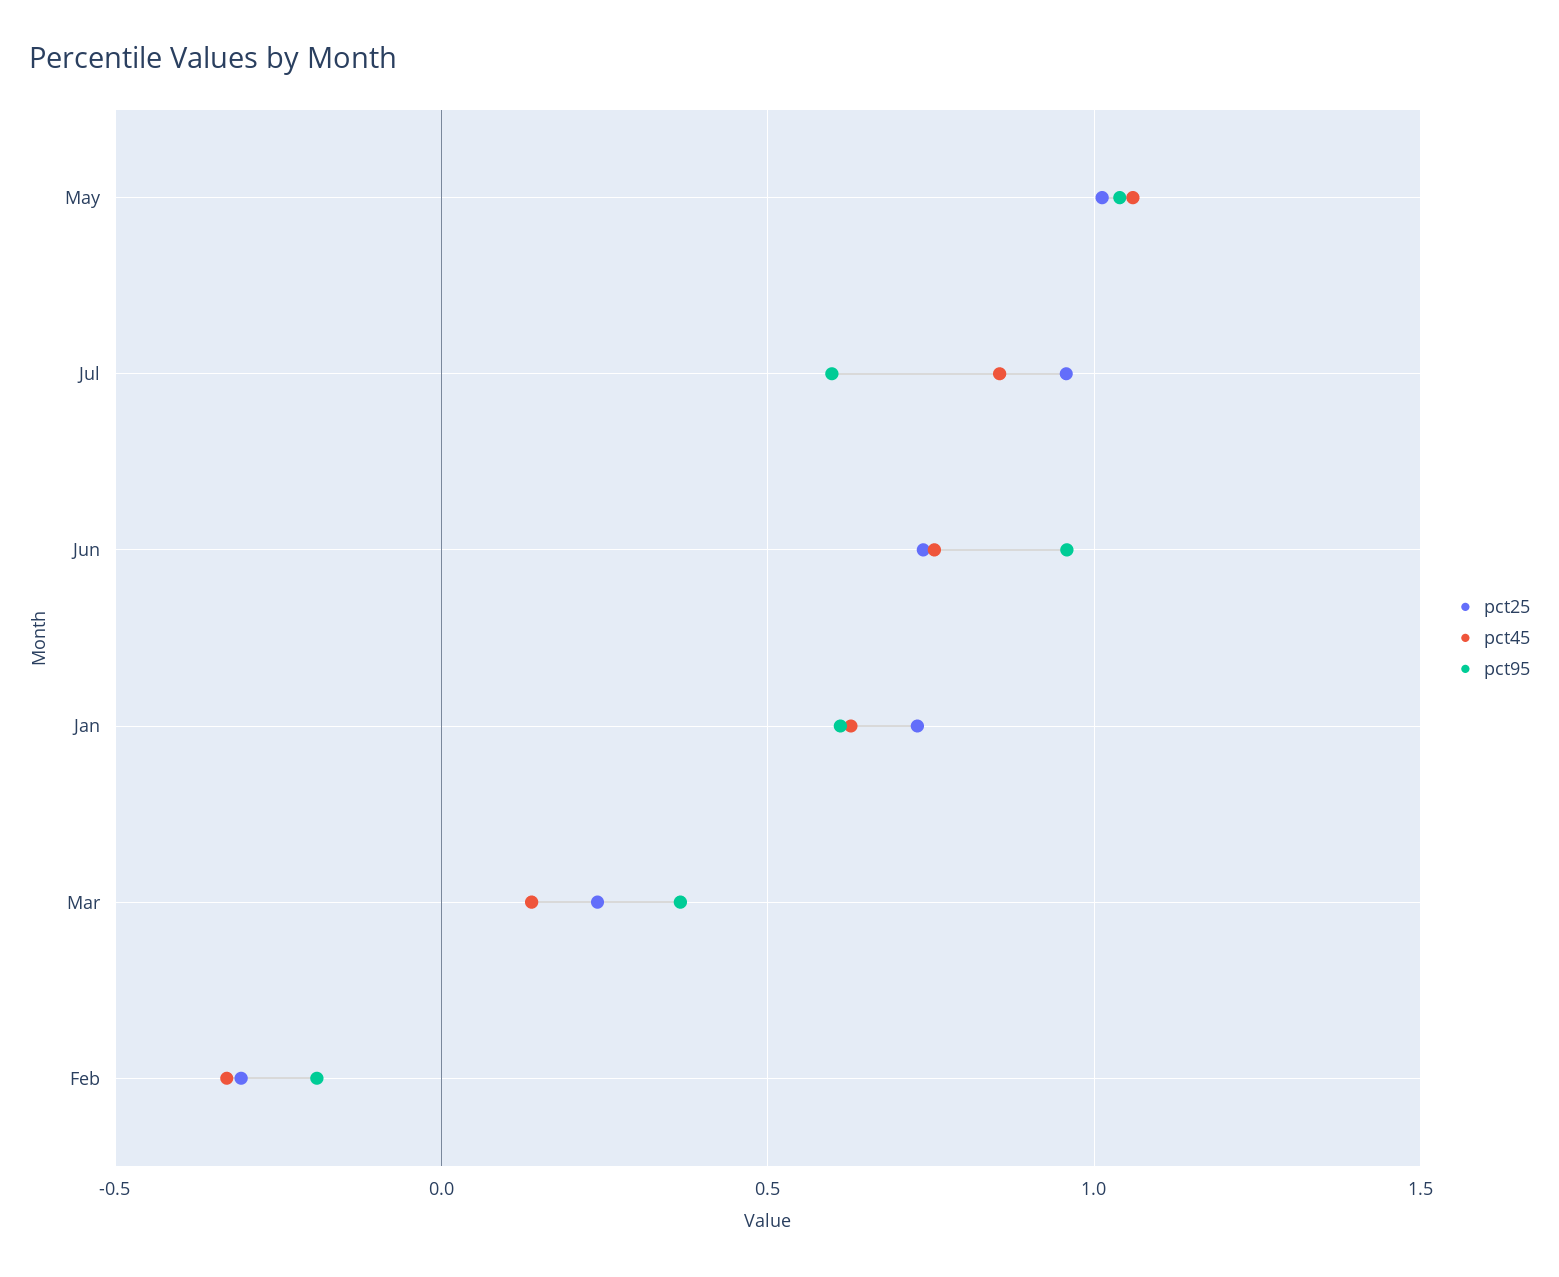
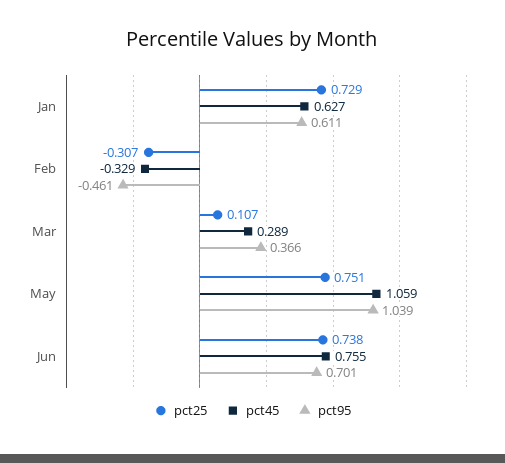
  {
    "pct25": {
-     "May": 1,
+     "May": 0.751,
-     "Jul": 0.95,
      "Jun": 0.738,
      "Jan": 0.729,
-     "Mar": 0.25,
+     "Mar": 0.107,
      "Feb": -0.307
    },
    "pct45": {
      "May": 1.059,
-     "Jul": 0.85,
      "Jun": 0.755,
      "Jan": 0.627,
-     "Mar": 0.15,
+     "Mar": 0.289,
      "Feb": -0.329
    },
    "pct95": {
      "May": 1.039,
-     "Jul": 0.6,
-     "Jun": 0.95,
+     "Jun": 0.701,
      "Jan": 0.611,
      "Mar": 0.366,
-     "Feb": -0.2
+     "Feb": -0.461
    }
  }

